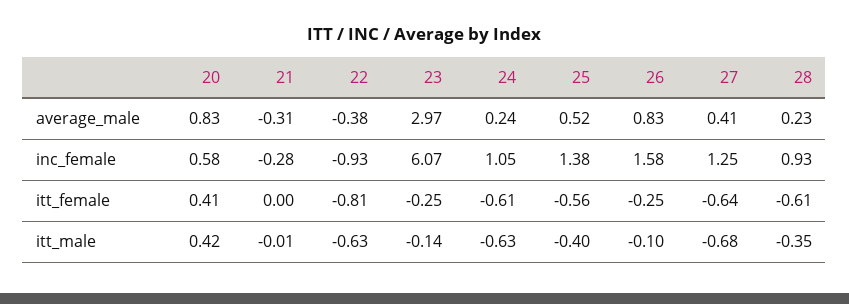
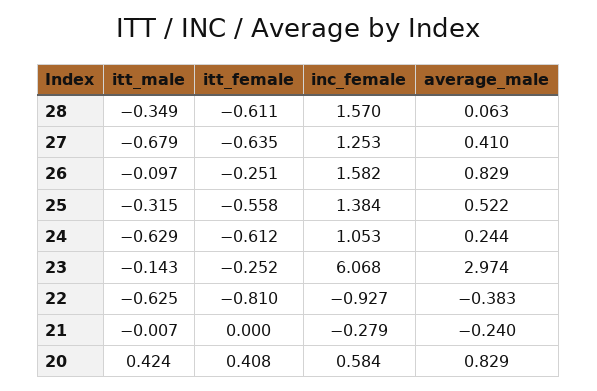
  {
    "20": {
      "average_male": 0.829,
      "inc_female": 0.584,
      "itt_female": 0.408,
      "itt_male": 0.424
    },
    "21": {
-     "average_male": -0.31,
+     "average_male": -0.24,
      "inc_female": -0.279,
      "itt_female": 0,
      "itt_male": -0.007
    },
    "22": {
      "average_male": -0.383,
      "inc_female": -0.927,
      "itt_female": -0.81,
      "itt_male": -0.625
    },
    "23": {
      "average_male": 2.974,
      "inc_female": 6.068,
      "itt_female": -0.252,
      "itt_male": -0.143
    },
    "24": {
      "average_male": 0.244,
      "inc_female": 1.053,
      "itt_female": -0.612,
      "itt_male": -0.629
    },
    "25": {
      "average_male": 0.522,
      "inc_female": 1.384,
      "itt_female": -0.558,
-     "itt_male": -0.4
+     "itt_male": -0.315
    },
    "26": {
      "average_male": 0.829,
      "inc_female": 1.582,
      "itt_female": -0.251,
      "itt_male": -0.097
    },
    "27": {
      "average_male": 0.41,
      "inc_female": 1.253,
      "itt_female": -0.635,
      "itt_male": -0.679
    },
    "28": {
-     "average_male": 0.23,
+     "average_male": 0.063,
-     "inc_female": 0.93,
+     "inc_female": 1.57,
      "itt_female": -0.611,
      "itt_male": -0.349
    }
  }

